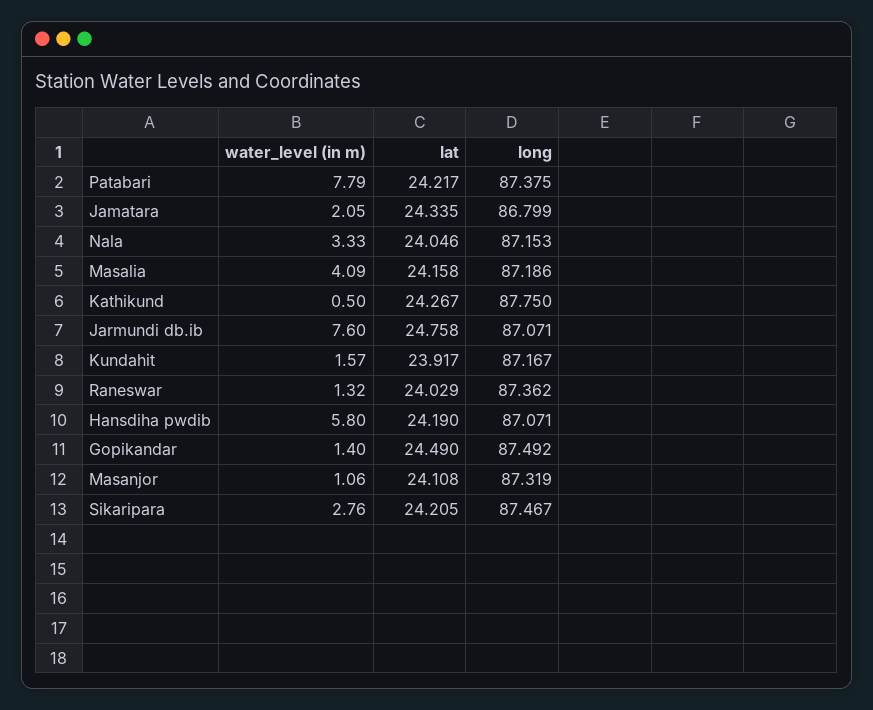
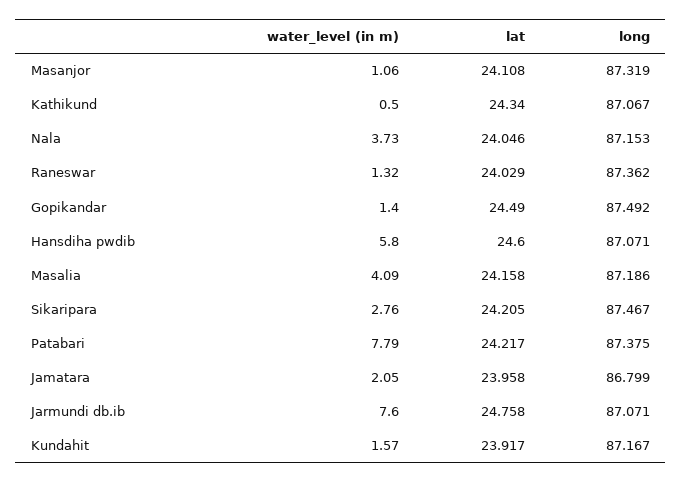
  {
    "water_level (in m)": {
      "Patabari": 7.79,
      "Jamatara": 2.05,
-     "Nala": 3.33,
+     "Nala": 3.73,
      "Masalia": 4.09,
      "Kathikund": 0.5,
      "Jarmundi db.ib": 7.6,
      "Kundahit": 1.57,
      "Raneswar": 1.32,
      "Hansdiha pwdib": 5.8,
      "Gopikandar": 1.4,
      "Masanjor": 1.06,
      "Sikaripara": 2.76
    },
    "lat": {
      "Patabari": 24.217,
-     "Jamatara": 24.335,
+     "Jamatara": 23.958,
      "Nala": 24.046,
      "Masalia": 24.158,
-     "Kathikund": 24.267,
+     "Kathikund": 24.34,
      "Jarmundi db.ib": 24.758,
      "Kundahit": 23.917,
      "Raneswar": 24.029,
-     "Hansdiha pwdib": 24.19,
+     "Hansdiha pwdib": 24.6,
      "Gopikandar": 24.49,
      "Masanjor": 24.108,
      "Sikaripara": 24.205
    },
    "long": {
      "Patabari": 87.375,
      "Jamatara": 86.799,
      "Nala": 87.153,
      "Masalia": 87.186,
-     "Kathikund": 87.75,
+     "Kathikund": 87.067,
      "Jarmundi db.ib": 87.071,
      "Kundahit": 87.167,
      "Raneswar": 87.362,
      "Hansdiha pwdib": 87.071,
      "Gopikandar": 87.492,
      "Masanjor": 87.319,
      "Sikaripara": 87.467
    }
  }

